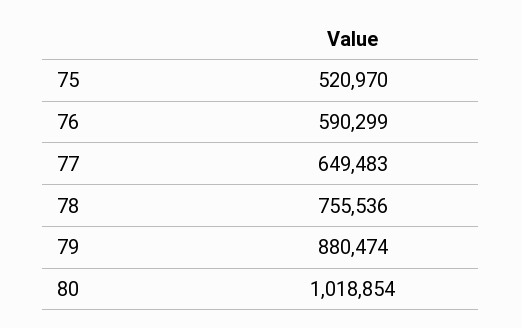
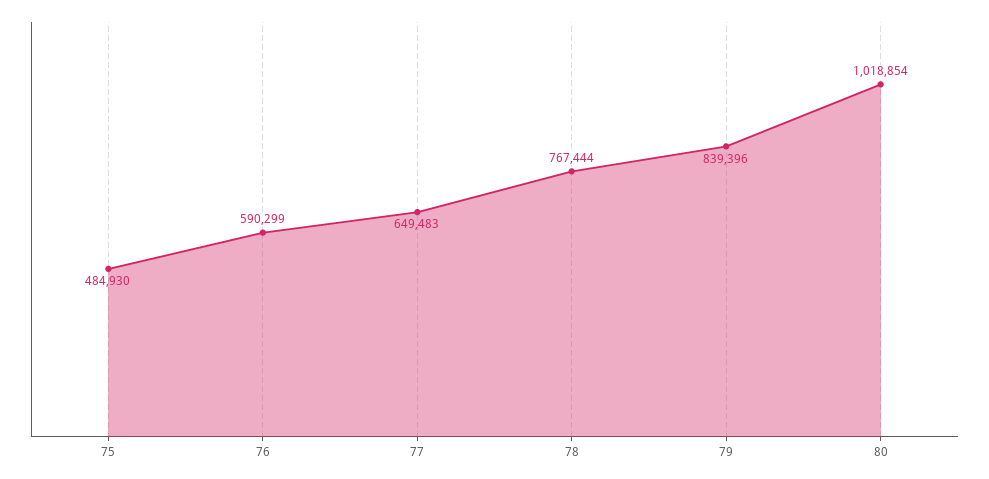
  {
-   "75": 520970,
+   "75": 484930,
    "76": 590299,
    "77": 649483,
-   "78": 755536,
+   "78": 767444,
-   "79": 880474,
+   "79": 839396,
    "80": 1018854
  }

